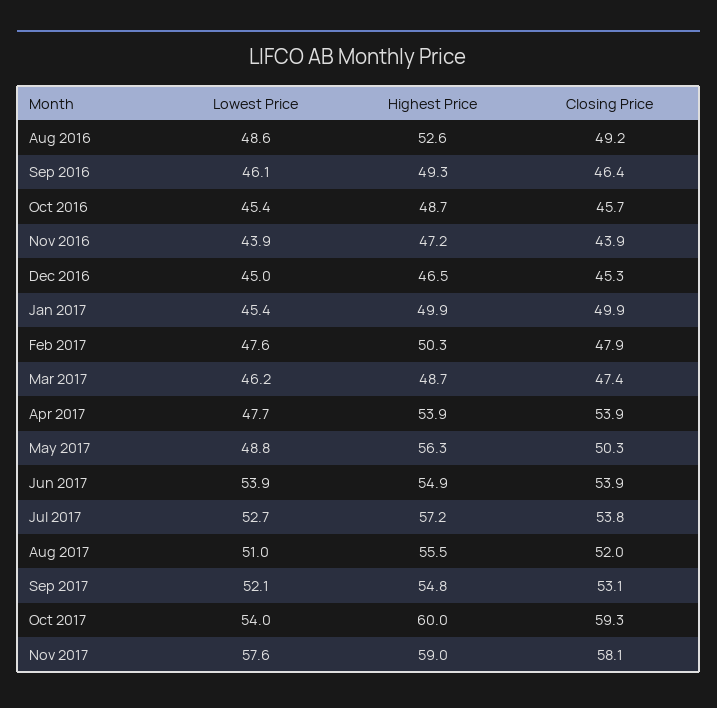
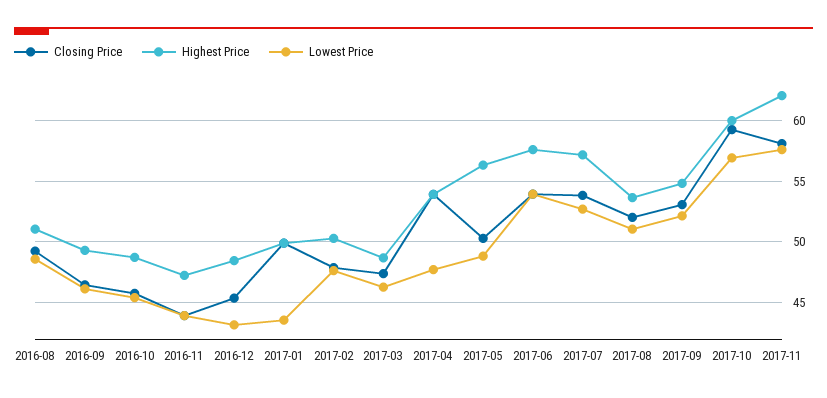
  {
    "Lowest Price": {
      "Aug 2016": 48.6,
      "Sep 2016": 46.1,
      "Oct 2016": 45.4,
      "Nov 2016": 43.9,
-     "Dec 2016": 45,
+     "Dec 2016": 43,
-     "Jan 2017": 45.4,
+     "Jan 2017": 43.5,
      "Feb 2017": 47.6,
      "Mar 2017": 46.2,
      "Apr 2017": 47.7,
      "May 2017": 48.8,
      "Jun 2017": 53.9,
      "Jul 2017": 52.7,
      "Aug 2017": 51,
      "Sep 2017": 52.1,
-     "Oct 2017": 54,
+     "Oct 2017": 57,
      "Nov 2017": 57.6
    },
    "Highest Price": {
-     "Aug 2016": 52.6,
+     "Aug 2016": 51,
      "Sep 2016": 49.3,
      "Oct 2016": 48.7,
      "Nov 2016": 47.2,
-     "Dec 2016": 46.5,
+     "Dec 2016": 48.5,
      "Jan 2017": 49.9,
      "Feb 2017": 50.3,
      "Mar 2017": 48.7,
      "Apr 2017": 53.9,
      "May 2017": 56.3,
-     "Jun 2017": 54.9,
+     "Jun 2017": 57.5,
      "Jul 2017": 57.2,
-     "Aug 2017": 55.5,
+     "Aug 2017": 53.5,
      "Sep 2017": 54.8,
      "Oct 2017": 60,
-     "Nov 2017": 59
+     "Nov 2017": 62
    },
    "Closing Price": {
      "Aug 2016": 49.2,
      "Sep 2016": 46.4,
      "Oct 2016": 45.7,
      "Nov 2016": 43.9,
      "Dec 2016": 45.3,
      "Jan 2017": 49.9,
      "Feb 2017": 47.9,
      "Mar 2017": 47.4,
      "Apr 2017": 53.9,
      "May 2017": 50.3,
      "Jun 2017": 53.9,
      "Jul 2017": 53.8,
      "Aug 2017": 52,
      "Sep 2017": 53.1,
      "Oct 2017": 59.3,
      "Nov 2017": 58.1
    }
  }

